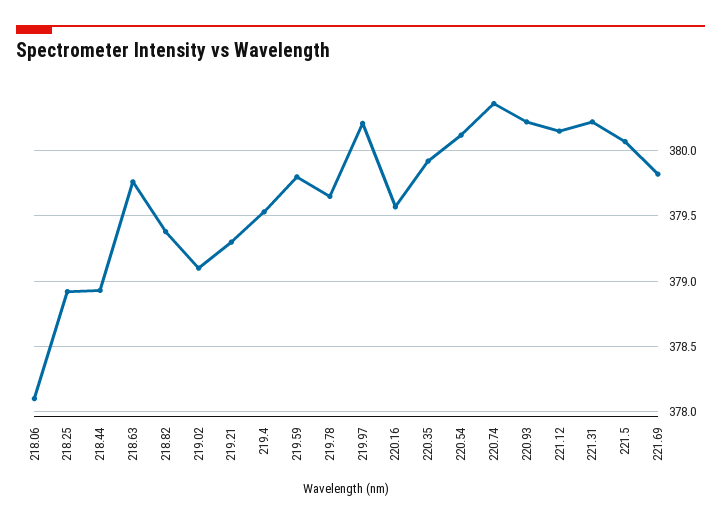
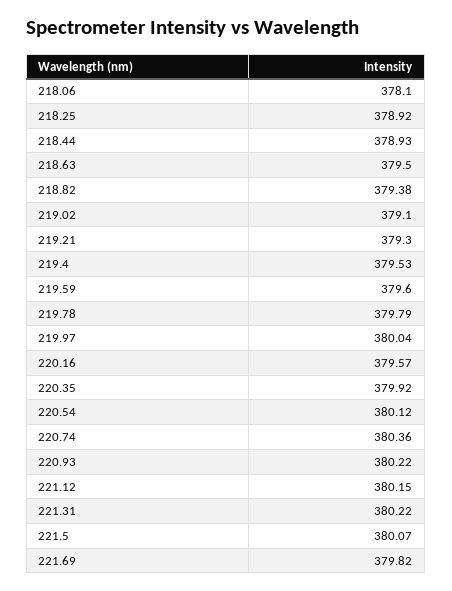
  {
    "218.06": 378.1,
    "218.25": 378.92,
    "218.44": 378.93,
-   "218.63": 379.75,
+   "218.63": 379.5,
    "218.82": 379.38,
    "219.02": 379.1,
    "219.21": 379.3,
    "219.4": 379.53,
-   "219.59": 379.8,
+   "219.59": 379.6,
-   "219.78": 379.65,
+   "219.78": 379.79,
-   "219.97": 380.2,
+   "219.97": 380.04,
    "220.16": 379.57,
    "220.35": 379.92,
    "220.54": 380.12,
    "220.74": 380.36,
    "220.93": 380.22,
    "221.12": 380.15,
    "221.31": 380.22,
    "221.5": 380.07,
    "221.69": 379.82
  }

